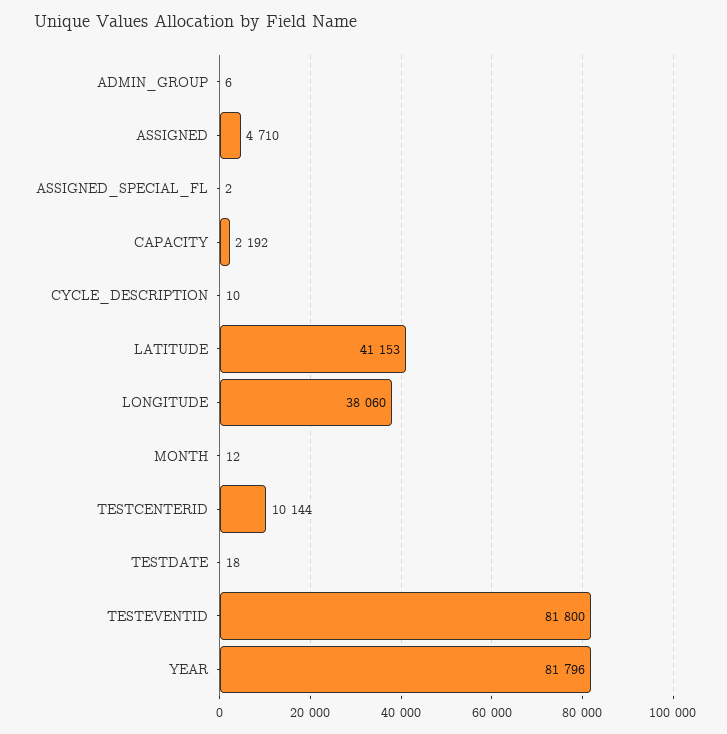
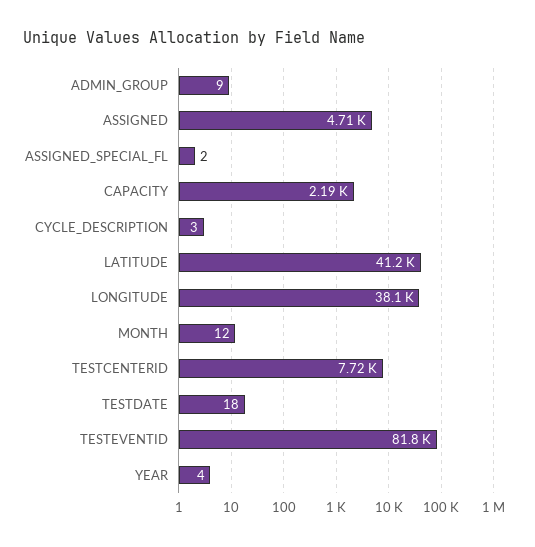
  {
-   "ADMIN_GROUP": 6,
+   "ADMIN_GROUP": 9,
    "ASSIGNED": 4710,
    "ASSIGNED_SPECIAL_FL": 2,
    "CAPACITY": 2192,
-   "CYCLE_DESCRIPTION": 10,
+   "CYCLE_DESCRIPTION": 3,
    "LATITUDE": 41153,
    "LONGITUDE": 38060,
    "MONTH": 12,
-   "TESTCENTERID": 10144,
+   "TESTCENTERID": 7720,
    "TESTDATE": 18,
    "TESTEVENTID": 81800,
-   "YEAR": 81796
+   "YEAR": 4
  }

